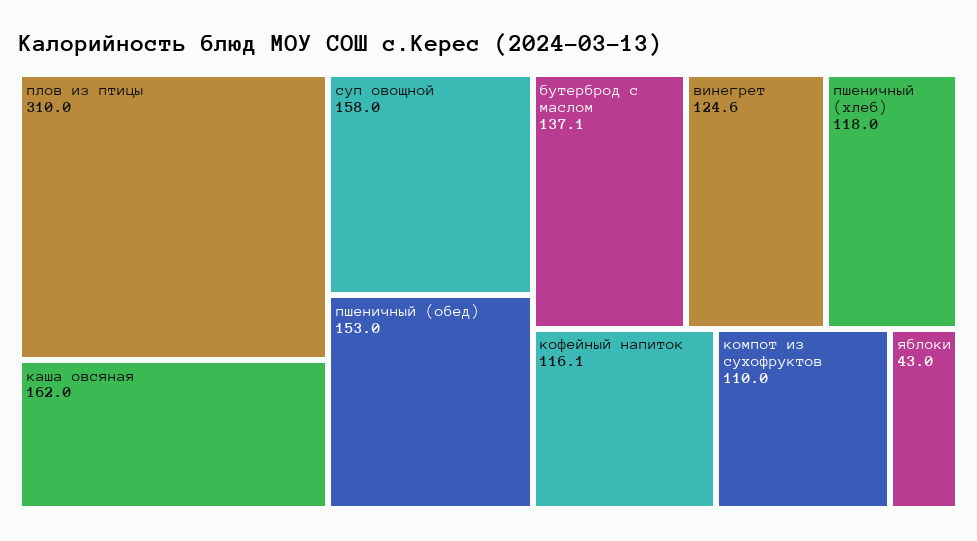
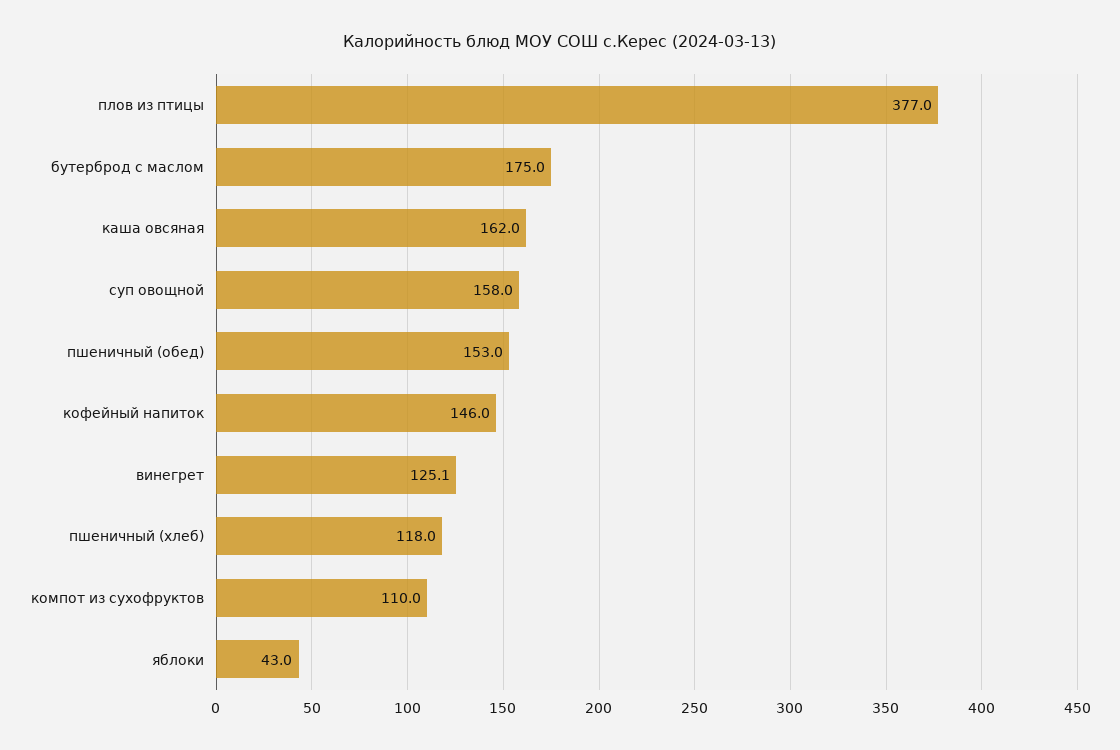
  {
-   "плов из птицы": 310,
+   "плов из птицы": 377,
    "каша овсяная": 162,
    "суп овощной": 158,
    "пшеничный (обед)": 153,
-   "бутерброд с маслом": 137.1,
+   "бутерброд с маслом": 175,
-   "винегрет": 124.6,
+   "винегрет": 125.1,
    "пшеничный (хлеб)": 118,
-   "кофейный напиток": 116.1,
+   "кофейный напиток": 146,
    "компот из сухофруктов": 110,
    "яблоки": 43
  }

